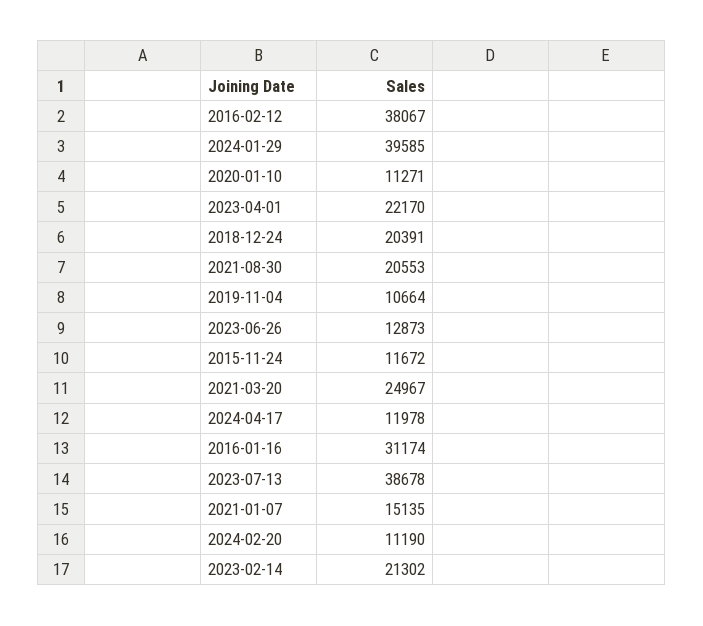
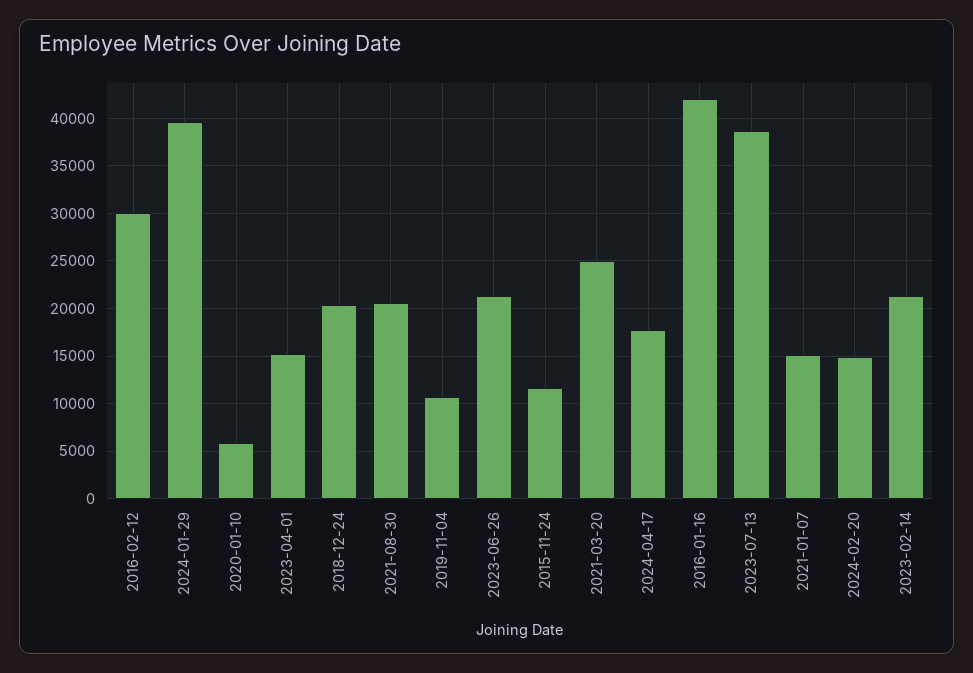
  {
-   "2016-02-12": 38067,
+   "2016-02-12": 30000,
    "2024-01-29": 39585,
-   "2020-01-10": 11271,
+   "2020-01-10": 6000,
-   "2023-04-01": 22170,
+   "2023-04-01": 15000,
    "2018-12-24": 20391,
    "2021-08-30": 20553,
    "2019-11-04": 10664,
-   "2023-06-26": 12873,
+   "2023-06-26": 21000,
    "2015-11-24": 11672,
    "2021-03-20": 24967,
-   "2024-04-17": 11978,
+   "2024-04-17": 18000,
-   "2016-01-16": 31174,
+   "2016-01-16": 42000,
    "2023-07-13": 38678,
    "2021-01-07": 15135,
-   "2024-02-20": 11190,
+   "2024-02-20": 15000,
    "2023-02-14": 21302
  }

